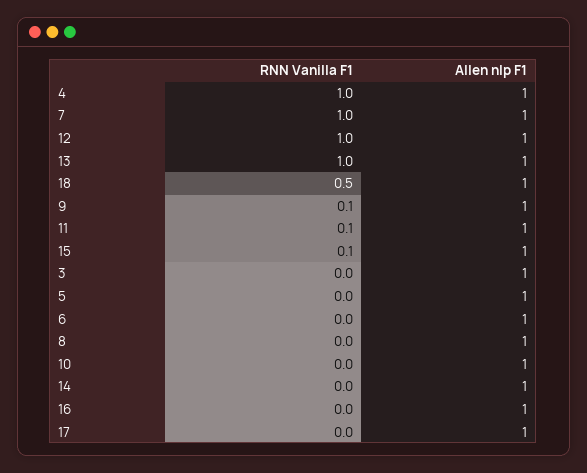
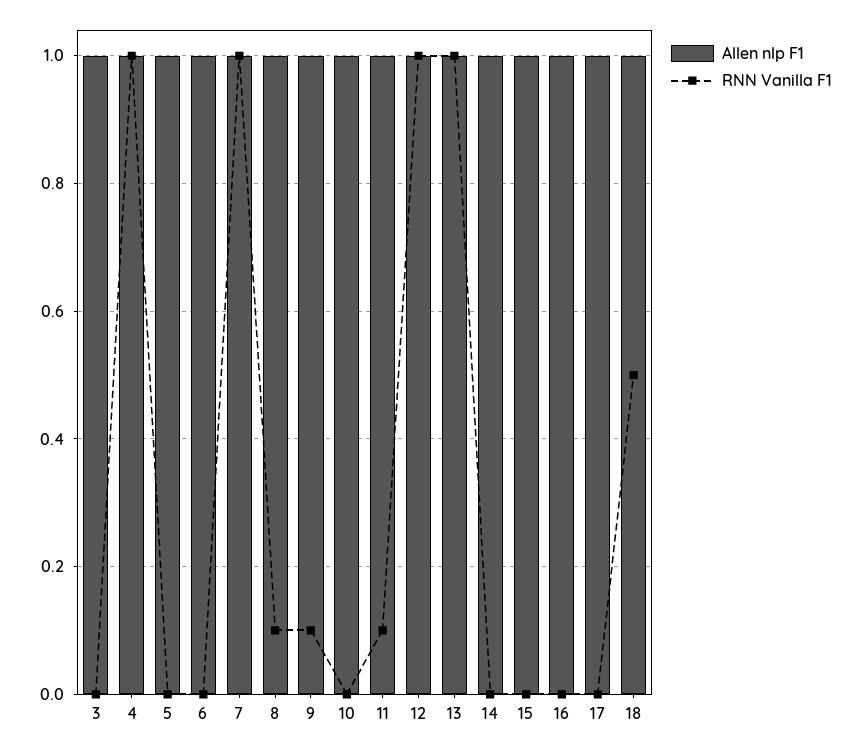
  {
    "RNN Vanilla F1": {
      "4": 1,
      "7": 1,
      "12": 1,
      "13": 1,
      "18": 0.5,
      "9": 0.1,
      "11": 0.1,
-     "15": 0.1,
+     "15": 0,
      "3": 0,
      "5": 0,
      "6": 0,
-     "8": 0,
+     "8": 0.1,
      "10": 0,
      "14": 0,
      "16": 0,
      "17": 0
    },
    "Allen nlp F1": {
      "4": 1,
      "7": 1,
      "12": 1,
      "13": 1,
      "18": 1,
      "9": 1,
      "11": 1,
      "15": 1,
      "3": 1,
      "5": 1,
      "6": 1,
      "8": 1,
      "10": 1,
      "14": 1,
      "16": 1,
      "17": 1
    }
  }

